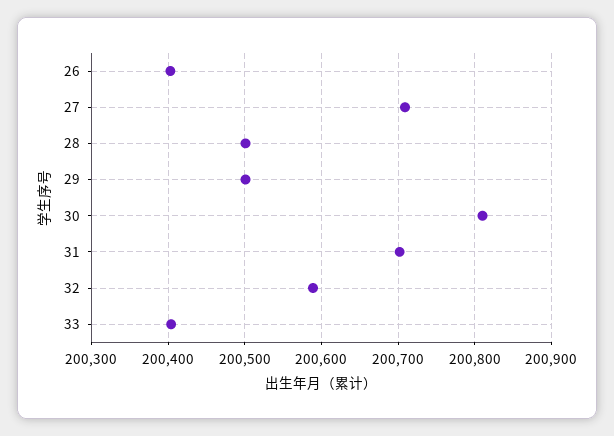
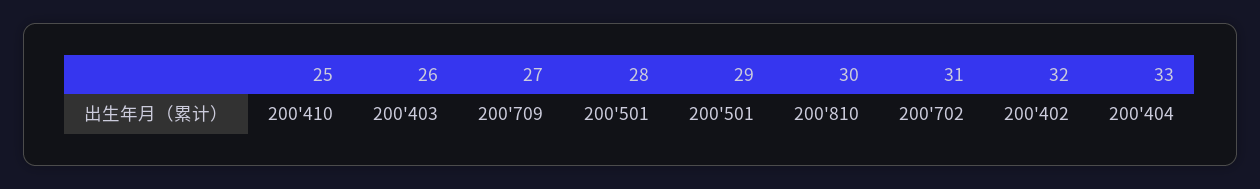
  {
    "26": 200403,
    "27": 200709,
    "28": 200501,
    "29": 200501,
    "30": 200810,
    "31": 200702,
-   "32": 200590,
+   "32": 200402,
-   "33": 200404
+   "33": 200404,
+   "25": 200410
  }

